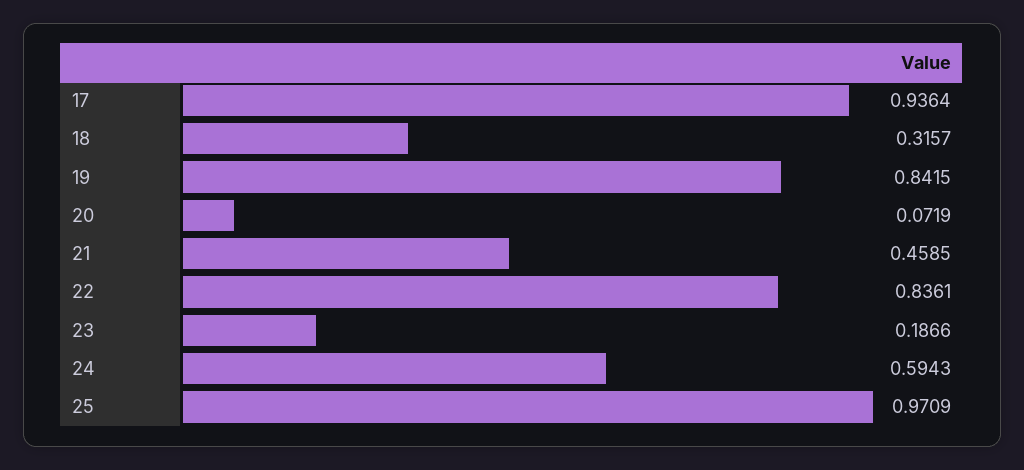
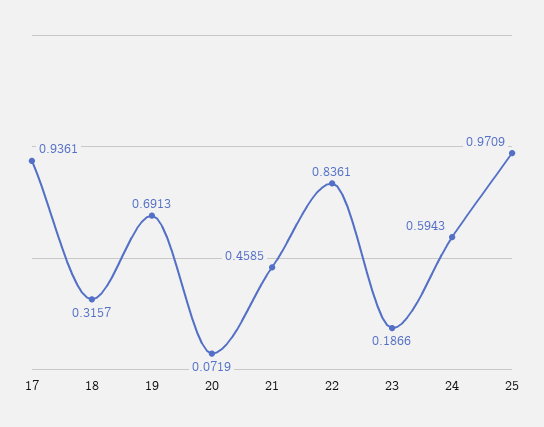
  {
-   "17": 0.9364,
+   "17": 0.9361,
    "18": 0.3157,
-   "19": 0.8415,
+   "19": 0.6913,
    "20": 0.0719,
    "21": 0.4585,
    "22": 0.8361,
    "23": 0.1866,
    "24": 0.5943,
    "25": 0.9709
  }

